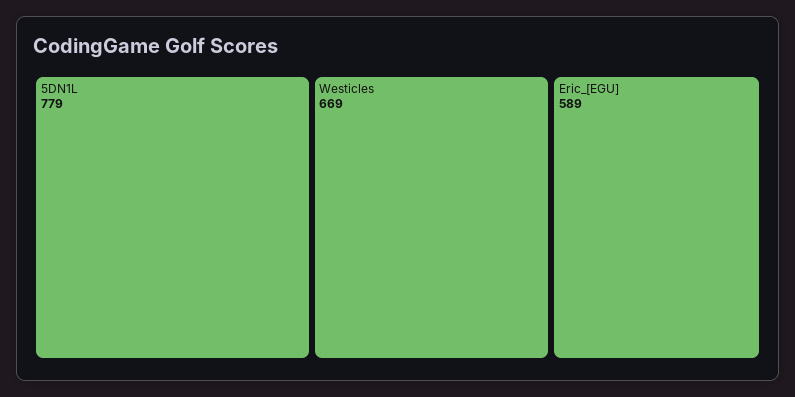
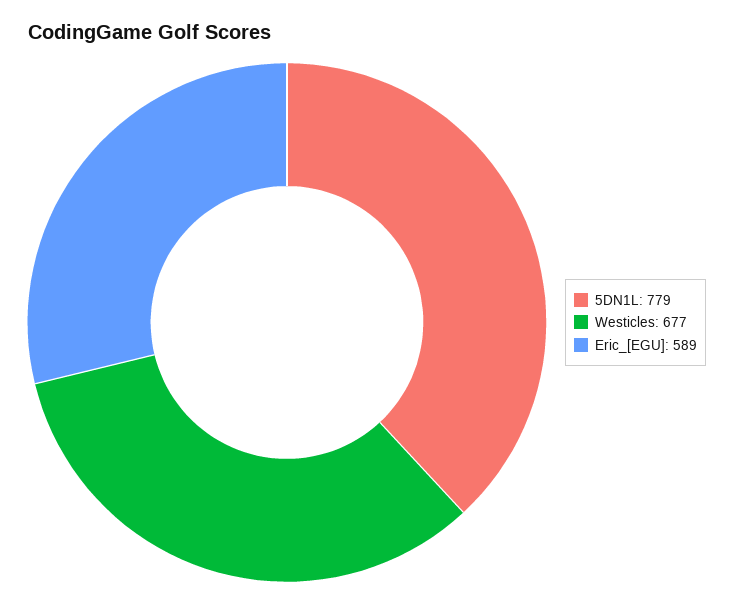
  {
    "5DN1L": 779,
-   "Westicles": 669,
+   "Westicles": 677,
    "Eric_[EGU]": 589
  }

